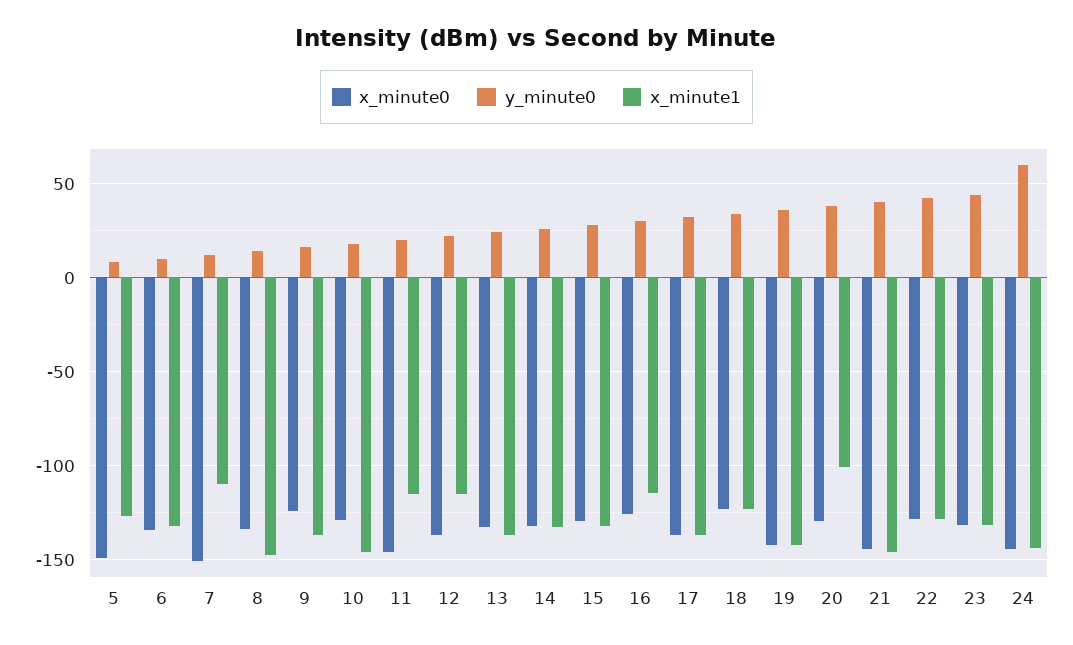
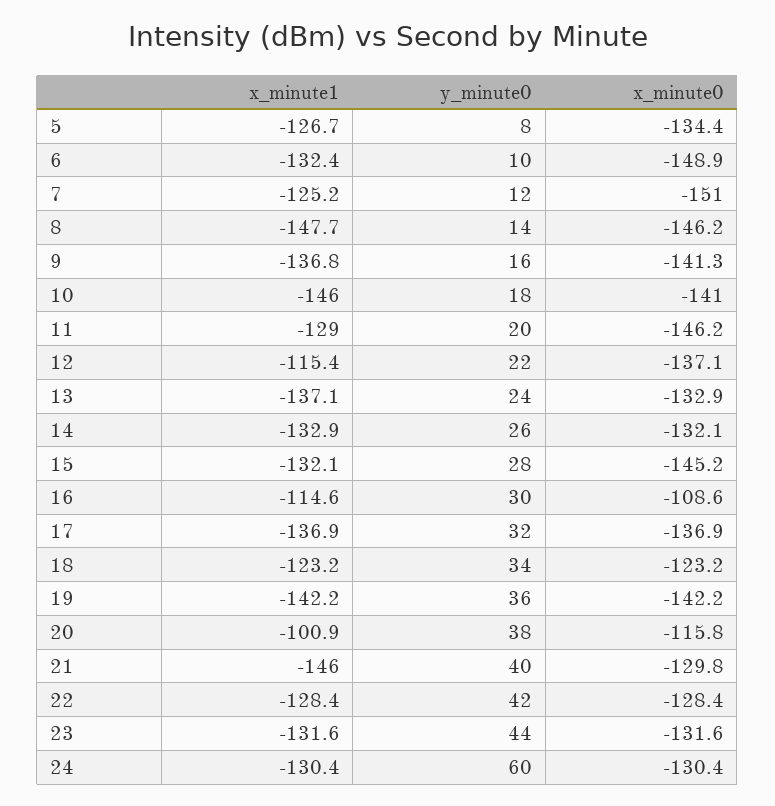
  {
    "x_minute0": {
-     "5": -150,
+     "5": -134.4,
-     "6": -135,
+     "6": -148.9,
      "7": -151,
-     "8": -135,
+     "8": -146.2,
-     "9": -125,
+     "9": -141.3,
-     "10": -130,
+     "10": -141,
      "11": -146.2,
      "12": -137.1,
      "13": -132.9,
      "14": -132.1,
-     "15": -130,
+     "15": -145.2,
-     "16": -125,
+     "16": -108.6,
      "17": -136.9,
      "18": -123.2,
      "19": -142.2,
-     "20": -130,
+     "20": -115.8,
-     "21": -145,
+     "21": -129.8,
      "22": -128.4,
      "23": -131.6,
-     "24": -145
+     "24": -130.4
    },
    "y_minute0": {
      "5": 8,
      "6": 10,
      "7": 12,
      "8": 14,
      "9": 16,
      "10": 18,
      "11": 20,
      "12": 22,
      "13": 24,
      "14": 26,
      "15": 28,
      "16": 30,
      "17": 32,
      "18": 34,
      "19": 36,
      "20": 38,
      "21": 40,
      "22": 42,
      "23": 44,
      "24": 60
    },
    "x_minute1": {
      "5": -126.7,
      "6": -132.4,
-     "7": -110,
+     "7": -125.2,
      "8": -147.7,
      "9": -136.8,
      "10": -146,
-     "11": -115,
+     "11": -129,
      "12": -115.4,
      "13": -137.1,
      "14": -132.9,
      "15": -132.1,
      "16": -114.6,
      "17": -136.9,
      "18": -123.2,
      "19": -142.2,
      "20": -100.9,
      "21": -146,
      "22": -128.4,
      "23": -131.6,
-     "24": -145
+     "24": -130.4
    }
  }

